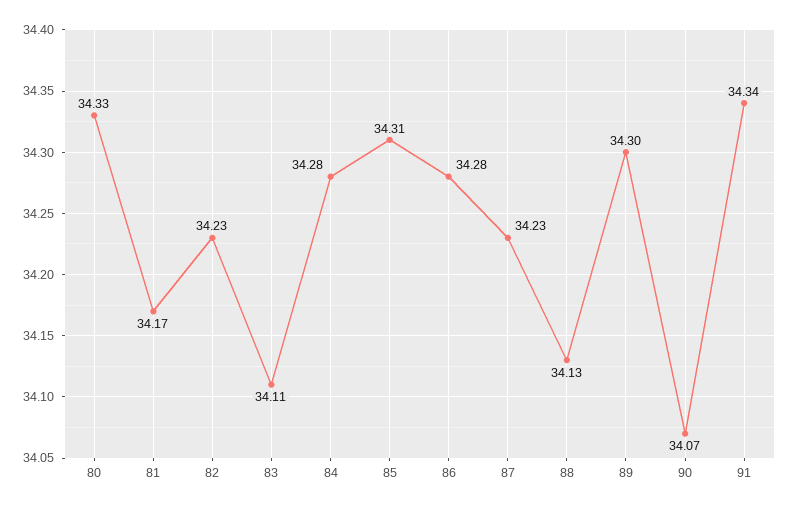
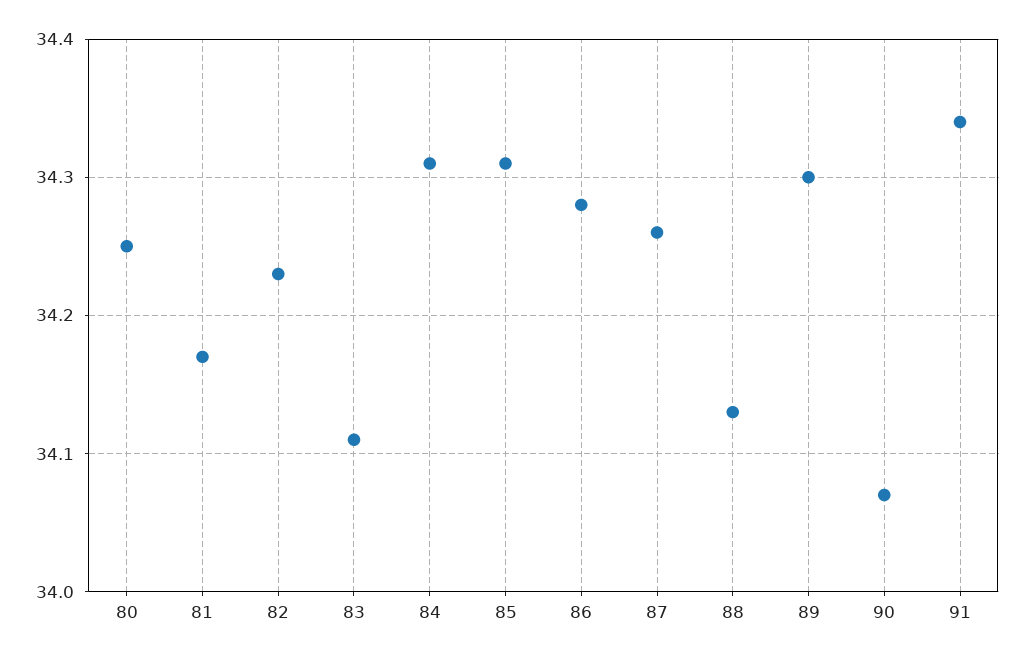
  {
-   "80": 34.33,
+   "80": 34.25,
    "81": 34.17,
    "82": 34.23,
    "83": 34.11,
-   "84": 34.28,
+   "84": 34.31,
    "85": 34.31,
    "86": 34.28,
-   "87": 34.23,
+   "87": 34.26,
    "88": 34.13,
    "89": 34.3,
    "90": 34.07,
    "91": 34.34
  }

